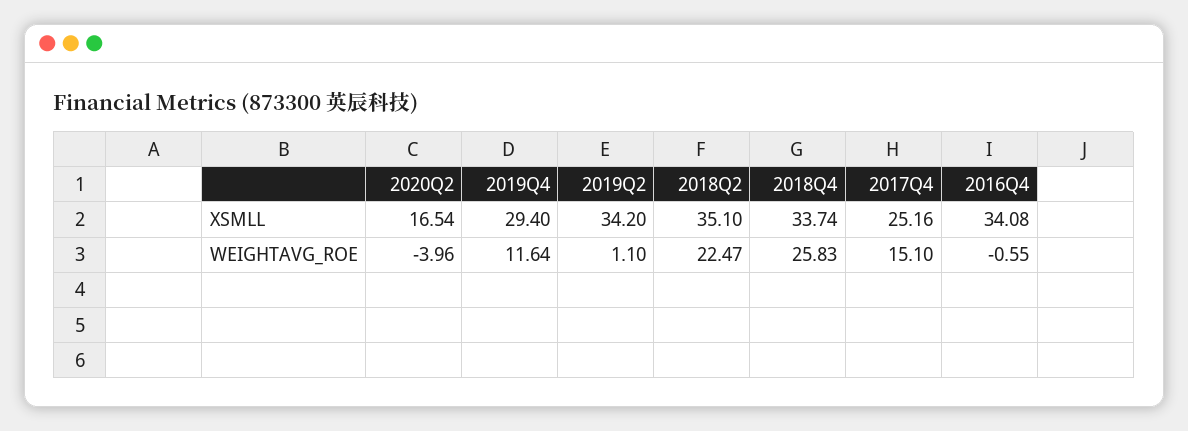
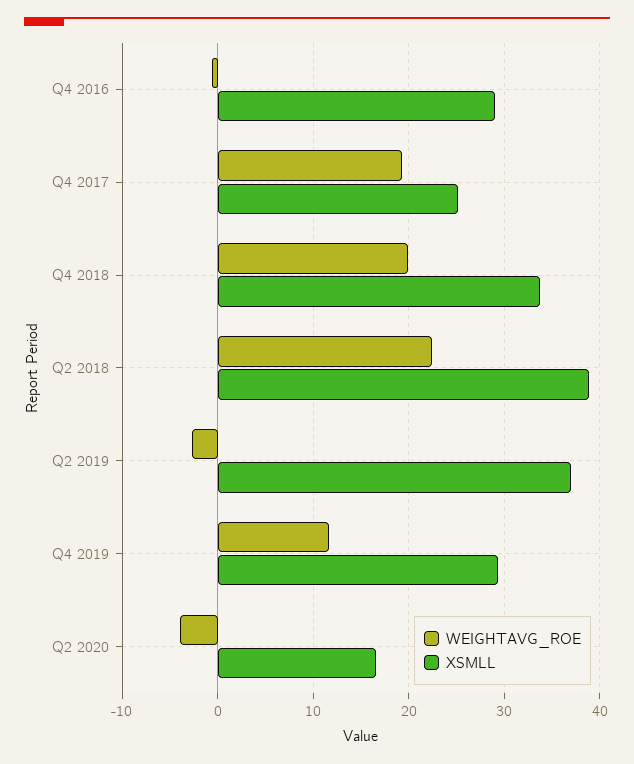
  {
    "XSMLL": {
      "2020Q2": 16.54,
      "2019Q4": 29.4,
-     "2019Q2": 34.2,
+     "2019Q2": 37,
-     "2018Q2": 35.1,
+     "2018Q2": 39,
      "2018Q4": 33.74,
      "2017Q4": 25.16,
-     "2016Q4": 34.08
+     "2016Q4": 29
    },
    "WEIGHTAVG_ROE": {
      "2020Q2": -3.96,
      "2019Q4": 11.64,
-     "2019Q2": 1.1,
+     "2019Q2": -3,
      "2018Q2": 22.47,
-     "2018Q4": 25.83,
+     "2018Q4": 20,
-     "2017Q4": 15.1,
+     "2017Q4": 19,
      "2016Q4": -0.55
    }
  }

